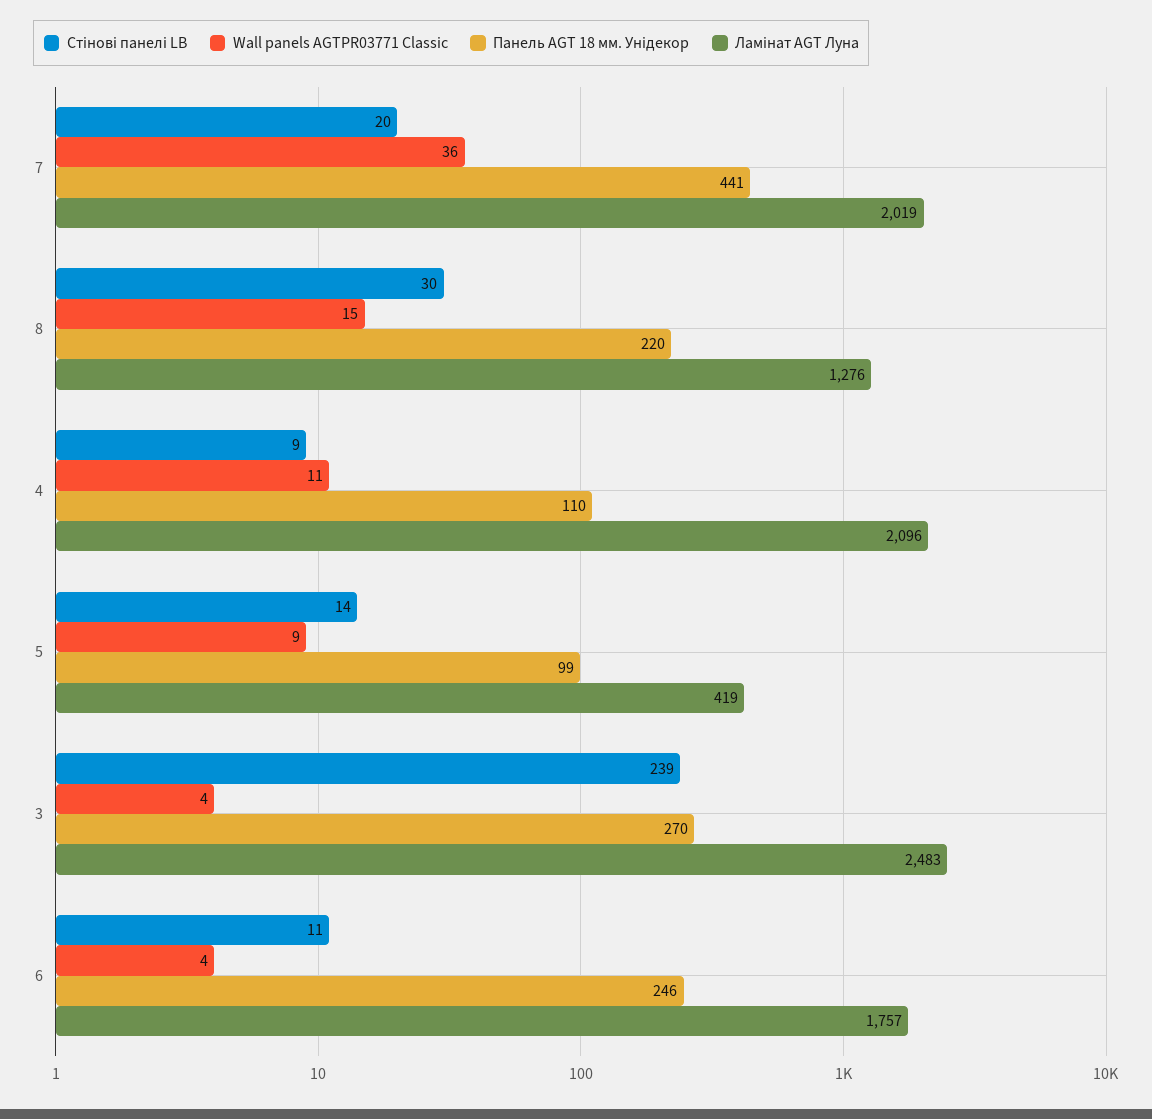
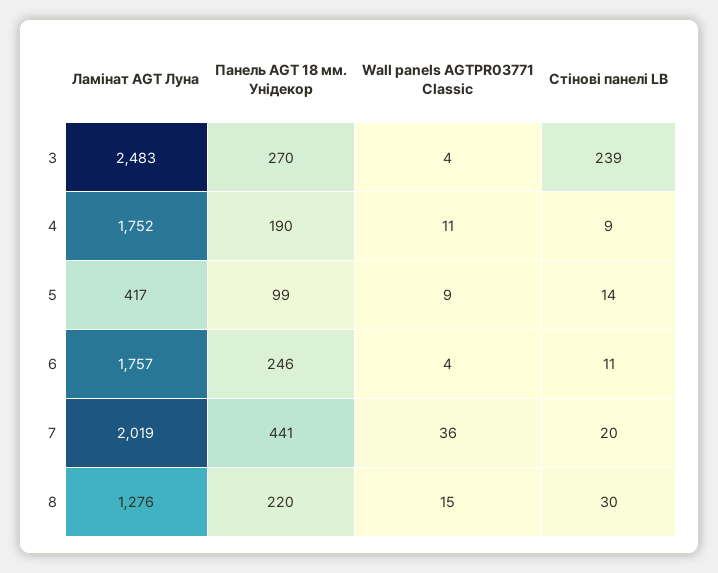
  {
    "Стінові панелі LB": {
      "7": 20,
      "8": 30,
      "4": 9,
      "5": 14,
      "3": 239,
      "6": 11
    },
    "Wall panels AGTPR03771 Classic": {
      "7": 36,
      "8": 15,
      "4": 11,
      "5": 9,
      "3": 4,
      "6": 4
    },
    "Панель AGT 18 мм. Унідекор": {
      "7": 441,
      "8": 220,
-     "4": 110,
+     "4": 190,
      "5": 99,
      "3": 270,
      "6": 246
    },
    "Ламінат AGT Луна": {
      "7": 2019,
      "8": 1276,
-     "4": 2096,
+     "4": 1752,
-     "5": 419,
+     "5": 417,
      "3": 2483,
      "6": 1757
    }
  }

